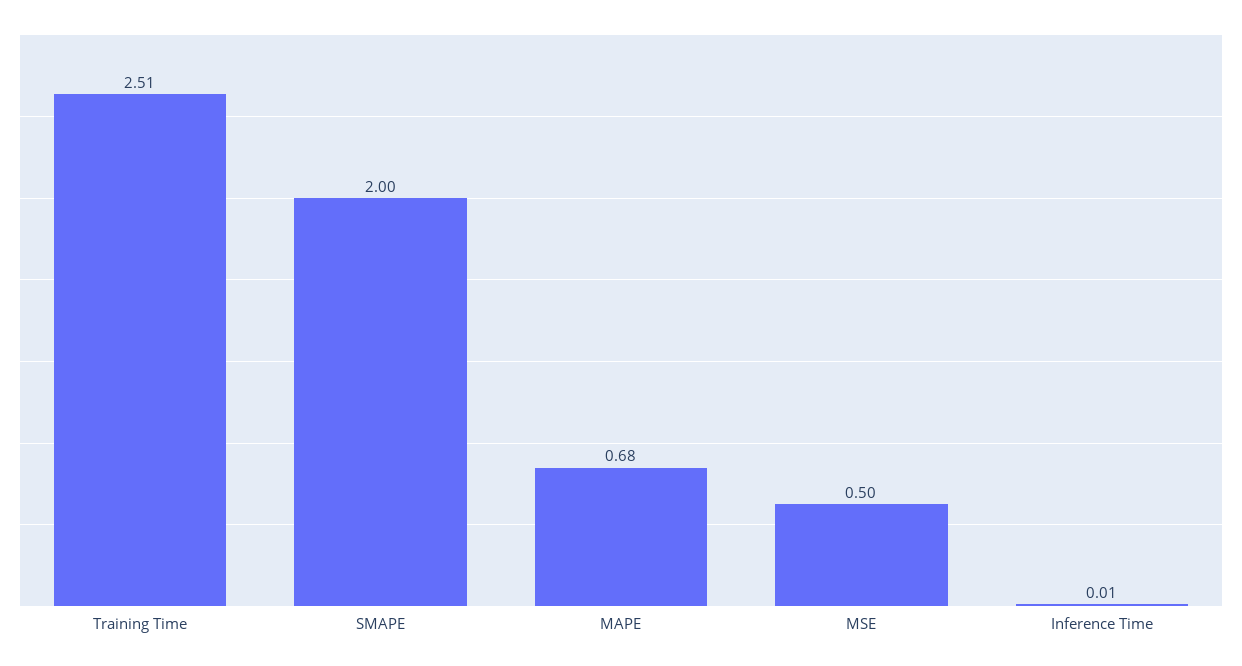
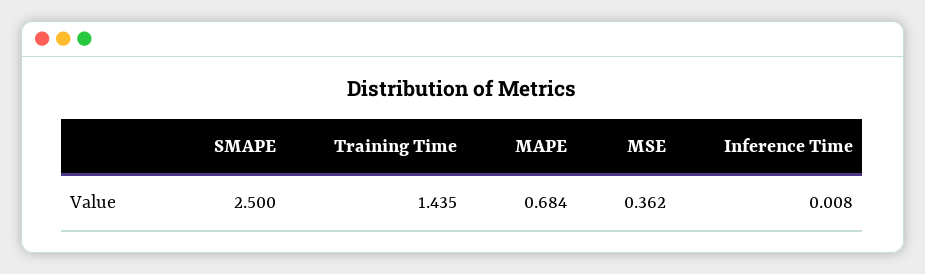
  {
-   "Training Time": 2.51,
+   "Training Time": 1.435,
-   "SMAPE": 2,
+   "SMAPE": 2.5,
    "MAPE": 0.684,
-   "MSE": 0.5,
+   "MSE": 0.362,
    "Inference Time": 0.008
  }

